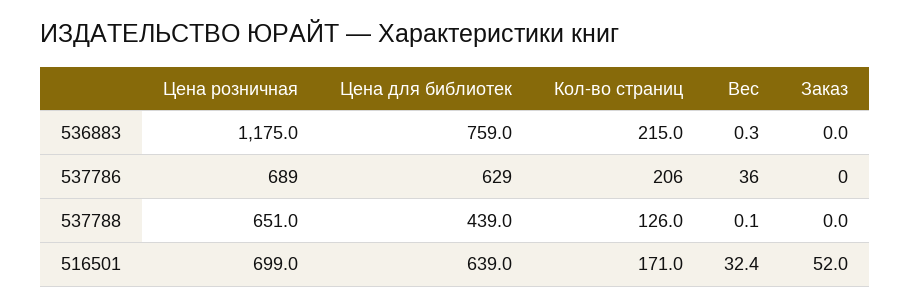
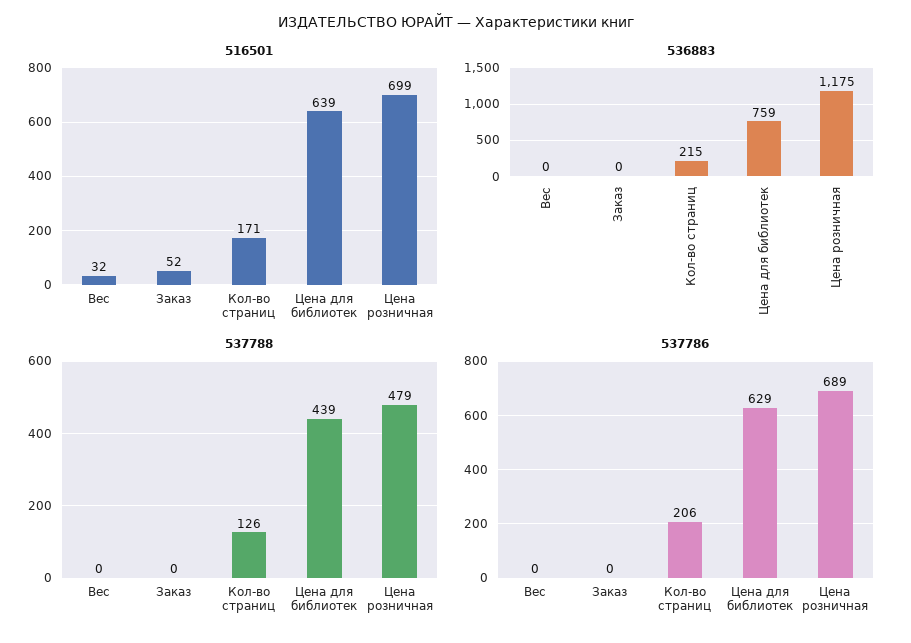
  {
    "536883": {
      "Цена розничная": 1175,
      "Цена для библиотек": 759,
      "Кол-во страниц": 215,
      "Вес": 0.3,
      "Заказ": 0
    },
    "537786": {
      "Цена розничная": 689,
      "Цена для библиотек": 629,
      "Кол-во страниц": 206,
-     "Вес": 36,
+     "Вес": 0,
      "Заказ": 0
    },
    "537788": {
-     "Цена розничная": 651,
+     "Цена розничная": 479,
      "Цена для библиотек": 439,
      "Кол-во страниц": 126,
      "Вес": 0.1,
      "Заказ": 0
    },
    "516501": {
      "Цена розничная": 699,
      "Цена для библиотек": 639,
      "Кол-во страниц": 171,
      "Вес": 32.4,
      "Заказ": 52
    }
  }

